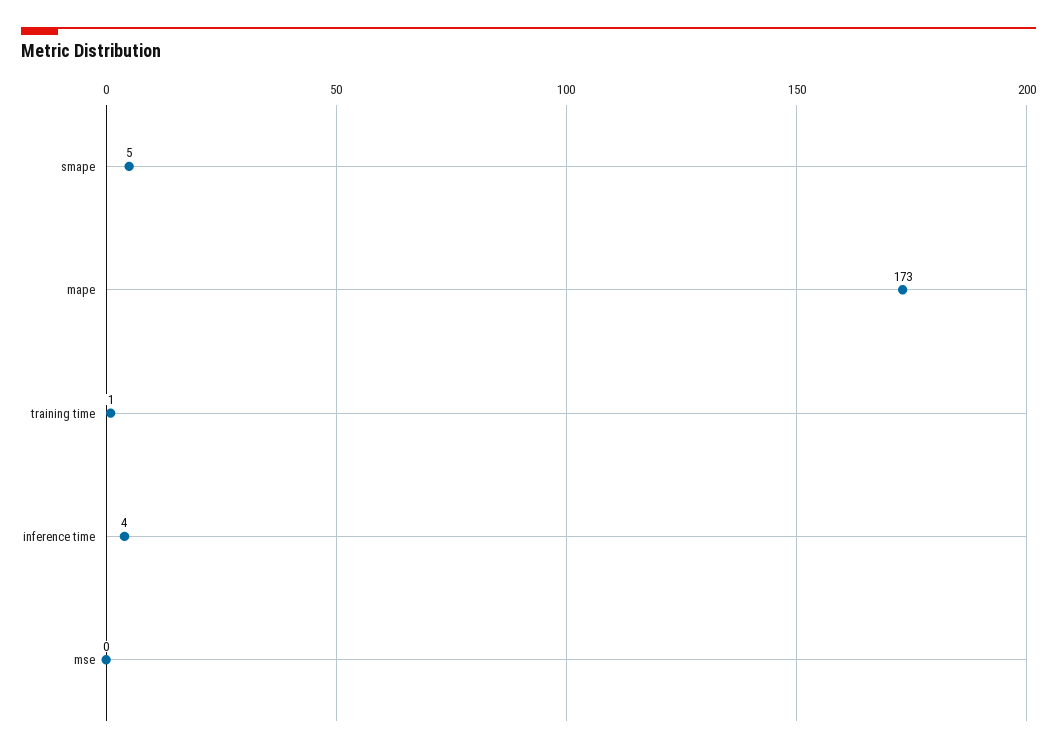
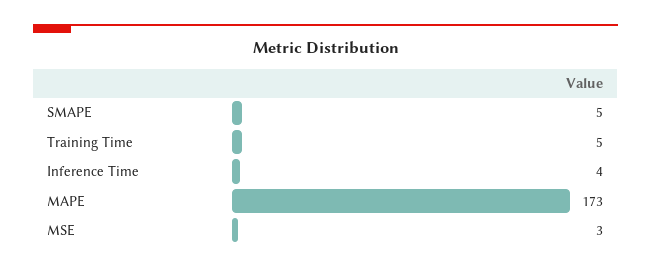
  {
    "smape": 5,
    "mape": 173,
-   "training time": 1,
+   "training time": 5,
    "inference time": 4,
-   "mse": 0
+   "mse": 3
  }

